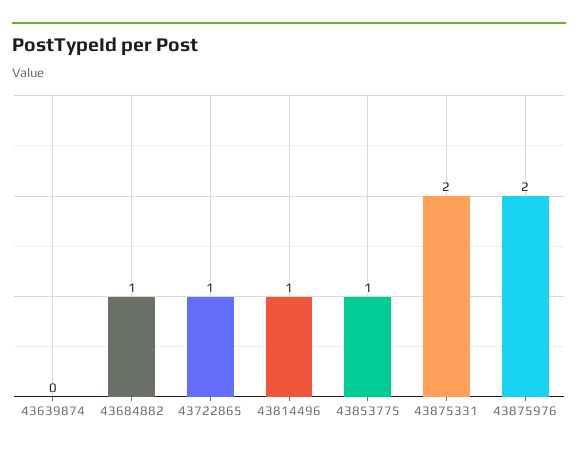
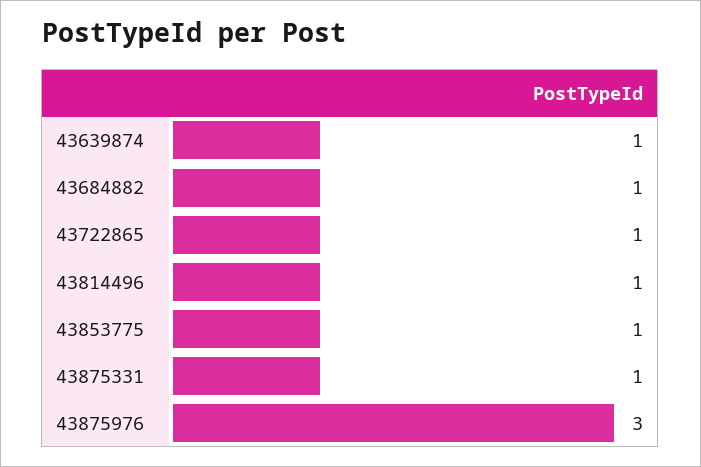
  {
-   "43639874": 0,
+   "43639874": 1,
    "43684882": 1,
    "43722865": 1,
    "43814496": 1,
    "43853775": 1,
-   "43875331": 2,
+   "43875331": 1,
-   "43875976": 2
+   "43875976": 3
  }

